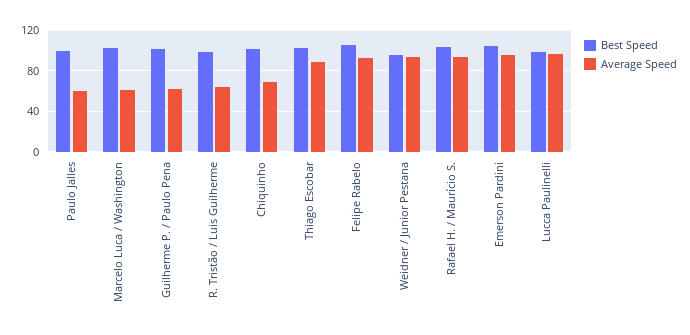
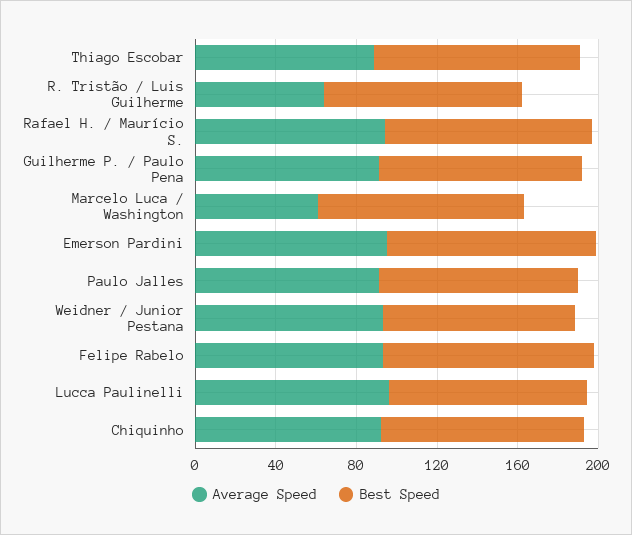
  {
    "Best Speed": {
      "Paulo Jalles": 100,
      "Marcelo Luca / Washington": 100,
      "Guilherme P. / Paulo Pena": 100,
      "R. Tristão / Luis Guilherme": 100,
      "Chiquinho": 100,
      "Thiago Escobar": 100,
      "Felipe Rabelo": 110,
      "Weidner / Junior Pestana": 100,
      "Rafael H. / Maurício S.": 100,
      "Emerson Pardini": 100,
      "Lucca Paulinelli": 100
    },
    "Average Speed": {
-     "Paulo Jalles": 60,
+     "Paulo Jalles": 90,
      "Marcelo Luca / Washington": 60,
-     "Guilherme P. / Paulo Pena": 60,
+     "Guilherme P. / Paulo Pena": 90,
      "R. Tristão / Luis Guilherme": 60,
-     "Chiquinho": 70,
+     "Chiquinho": 90,
      "Thiago Escobar": 90,
      "Felipe Rabelo": 90,
      "Weidner / Junior Pestana": 90,
      "Rafael H. / Maurício S.": 90,
      "Emerson Pardini": 100,
      "Lucca Paulinelli": 100
    }
  }

